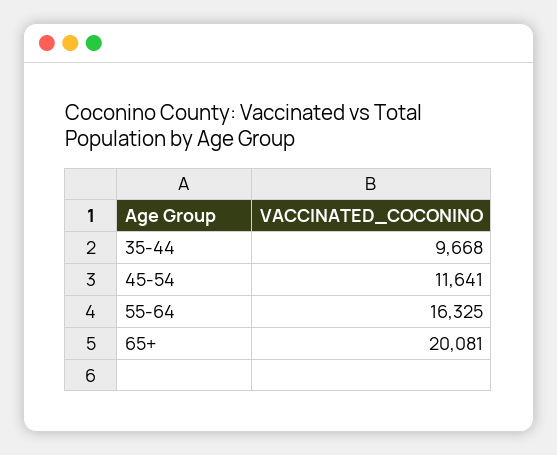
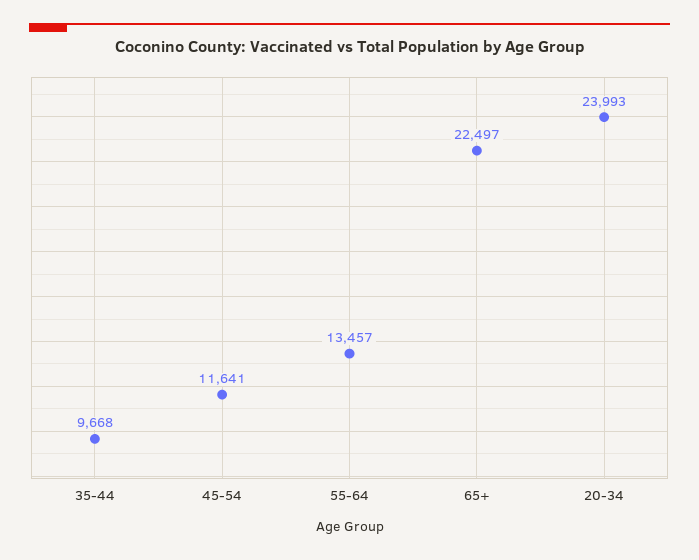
  {
    "35-44": 9668,
    "45-54": 11641,
-   "55-64": 16325,
+   "55-64": 13457,
-   "65+": 20081
+   "65+": 22497,
+   "20-34": 23993
  }

